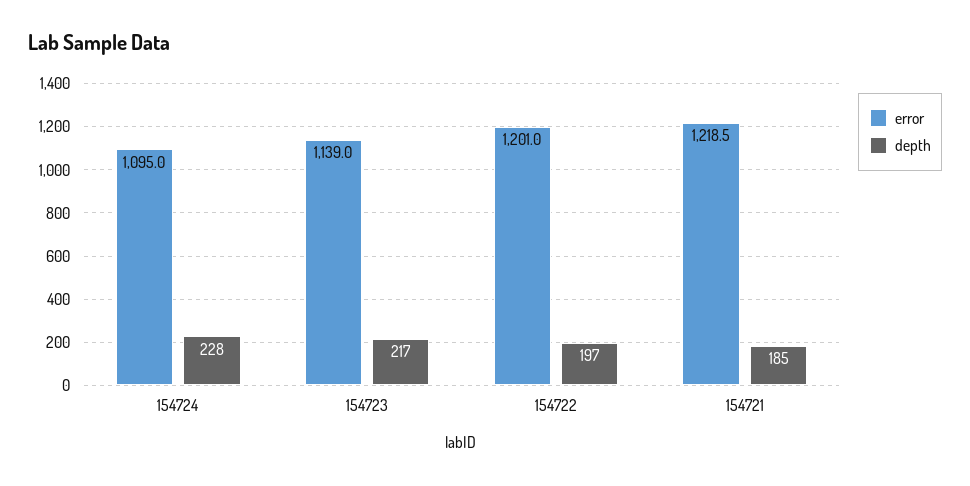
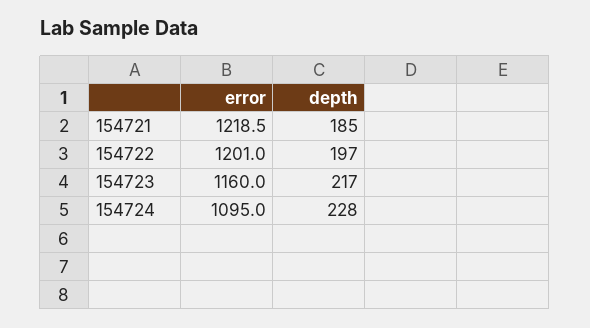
  {
    "error": {
      "154724": 1095,
-     "154723": 1139,
+     "154723": 1160,
      "154722": 1201,
      "154721": 1218.5
    },
    "depth": {
      "154724": 228,
      "154723": 217,
      "154722": 197,
      "154721": 185
    }
  }

